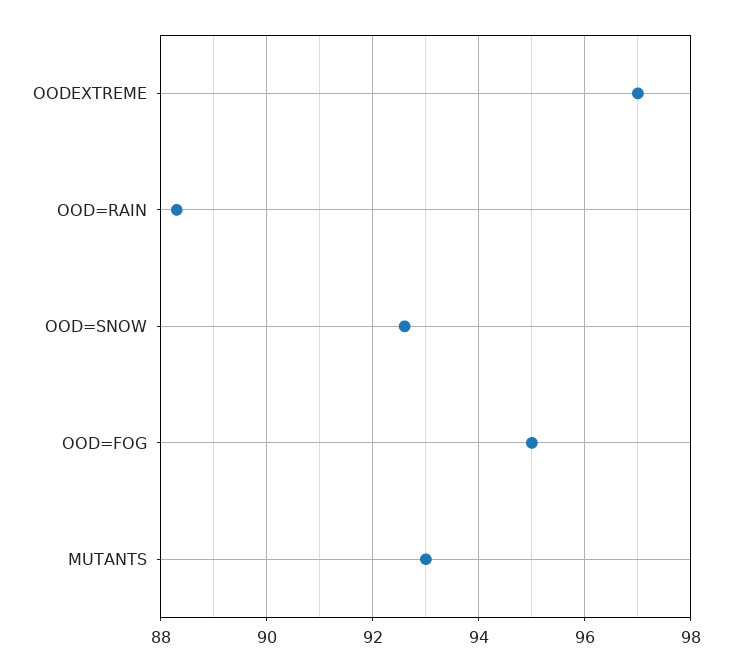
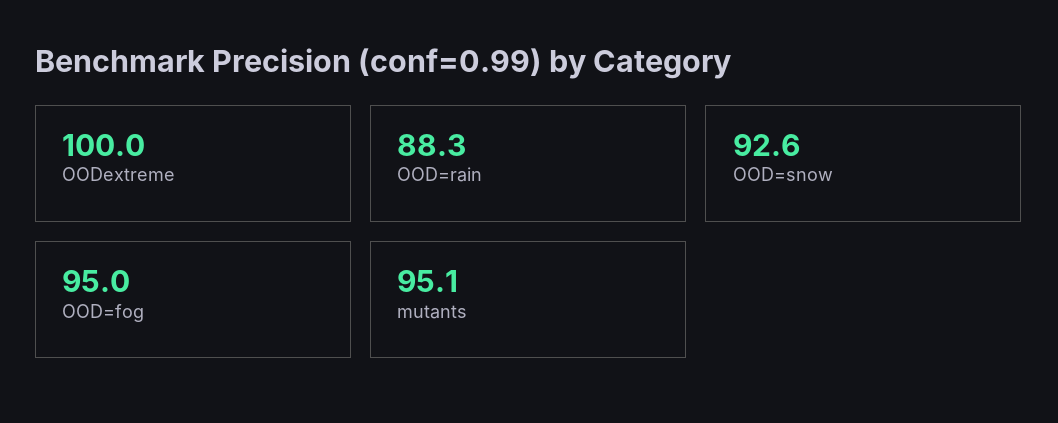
  {
-   "OODEXTREME": 97,
+   "OODEXTREME": 100,
    "OOD=RAIN": 88.3,
    "OOD=SNOW": 92.6,
    "OOD=FOG": 95,
-   "MUTANTS": 93
+   "MUTANTS": 95.1
  }

